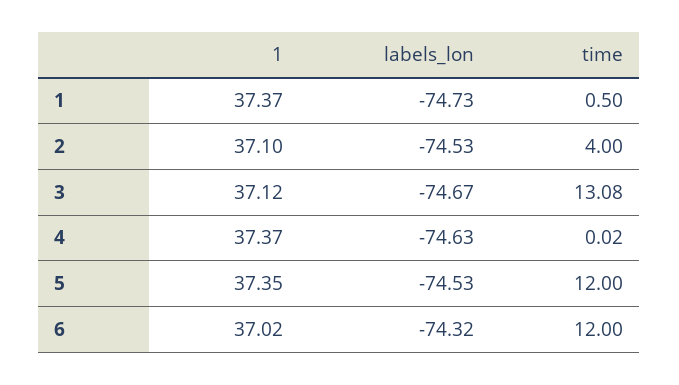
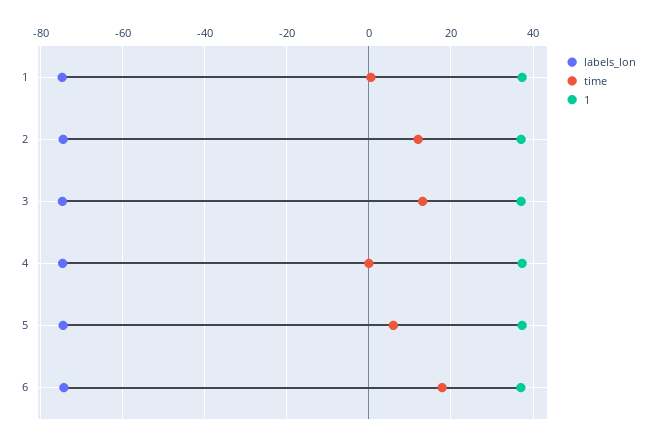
  {
    "1": {
      "1": 37.37,
      "2": 37.1,
      "3": 37.12,
      "4": 37.37,
      "5": 37.35,
      "6": 37.02
    },
    "labels_lon": {
      "1": -74.73,
      "2": -74.53,
      "3": -74.67,
      "4": -74.63,
      "5": -74.53,
      "6": -74.32
    },
    "time": {
      "1": 0.5,
-     "2": 4,
+     "2": 12,
      "3": 13.08,
      "4": 0.02,
-     "5": 12,
+     "5": 6,
-     "6": 12
+     "6": 18
    }
  }

